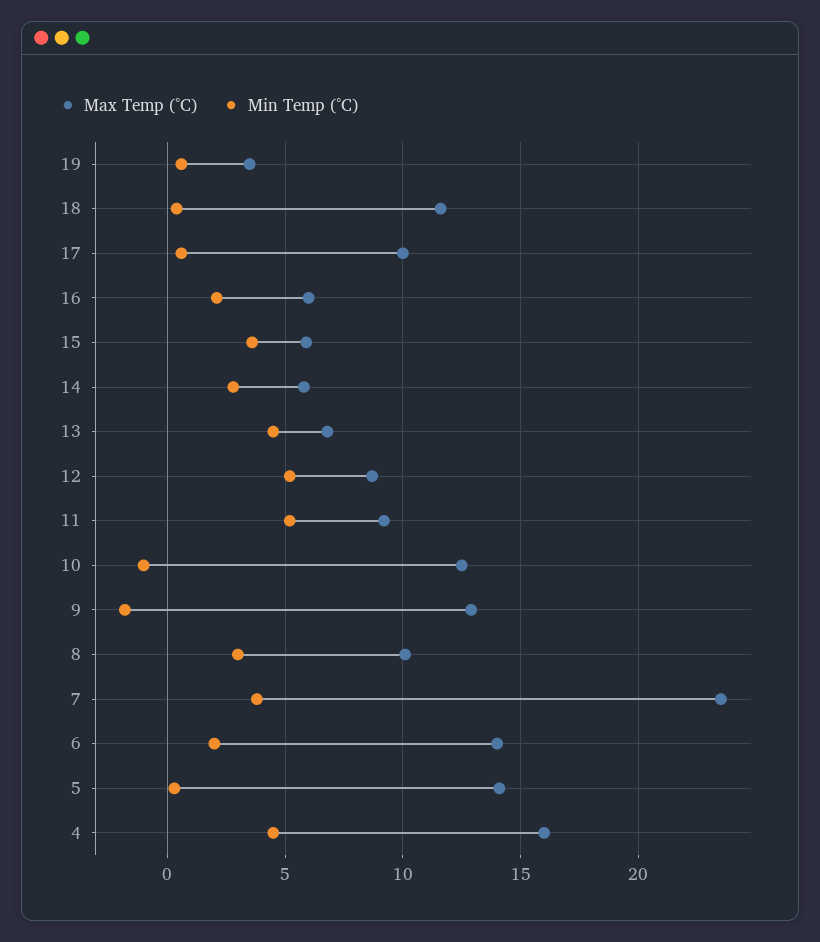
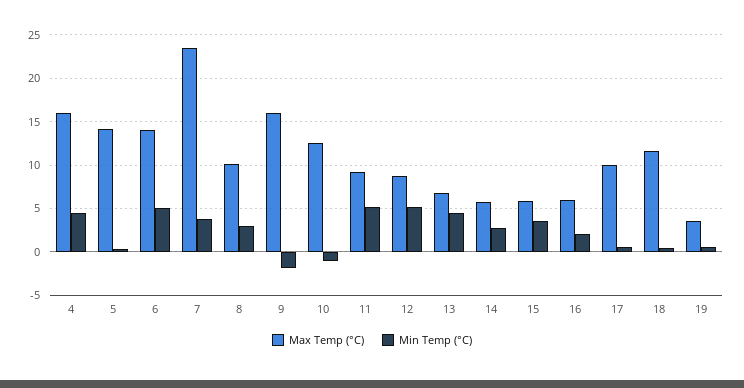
  {
    "Max Temp (°C)": {
      "19": 3.5,
      "18": 11.5,
      "17": 10,
      "16": 6,
      "15": 6,
      "14": 6,
      "13": 7,
      "12": 8.5,
      "11": 9,
      "10": 12.5,
-     "9": 13,
+     "9": 16,
      "8": 10,
      "7": 23.5,
      "6": 14,
      "5": 14,
      "4": 16
    },
    "Min Temp (°C)": {
      "19": 0.5,
      "18": 0.5,
      "17": 0.5,
      "16": 2,
      "15": 3.5,
      "14": 3,
      "13": 4.5,
      "12": 5,
      "11": 5,
      "10": -1,
      "9": -2,
      "8": 3,
      "7": 4,
-     "6": 2,
+     "6": 5,
      "5": 0.5,
      "4": 4.5
    }
  }

